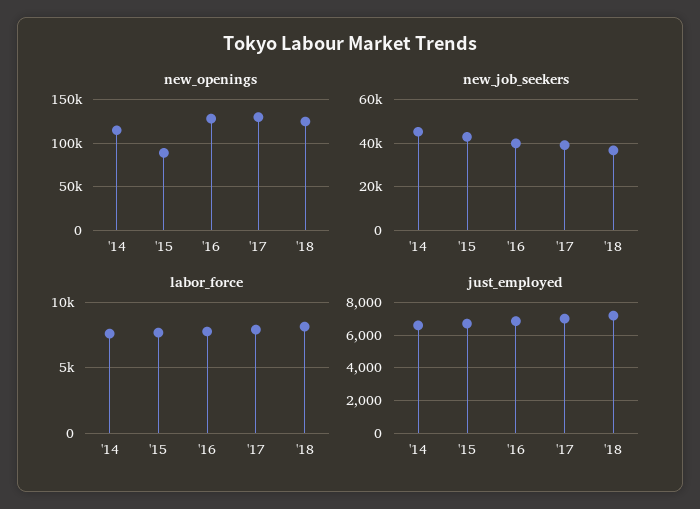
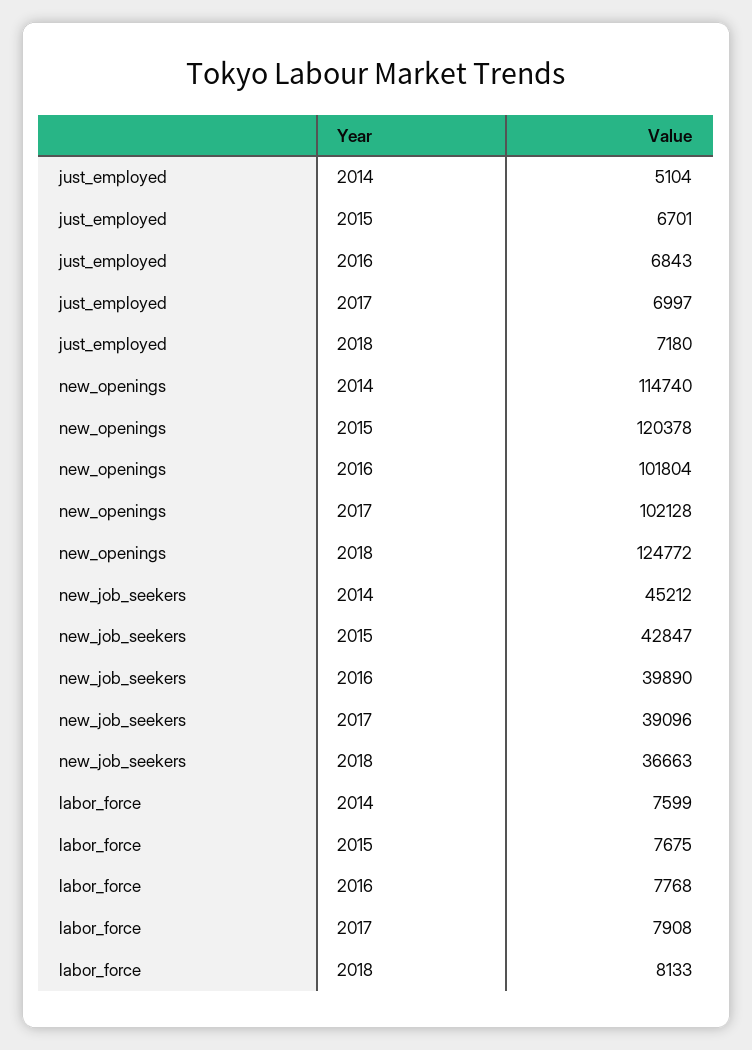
  {
    "new_openings": {
      "'14": 114740,
-     "'15": 90000,
+     "'15": 120378,
-     "'16": 130000,
+     "'16": 101804,
-     "'17": 130000,
+     "'17": 102128,
      "'18": 124772
    },
    "new_job_seekers": {
      "'14": 45212,
      "'15": 42847,
      "'16": 39890,
      "'17": 39096,
      "'18": 36663
    },
    "labor_force": {
      "'14": 7599,
      "'15": 7675,
      "'16": 7768,
      "'17": 7908,
      "'18": 8133
    },
    "just_employed": {
-     "'14": 6500,
+     "'14": 5104,
      "'15": 6701,
      "'16": 6843,
      "'17": 6997,
      "'18": 7180
    }
  }

